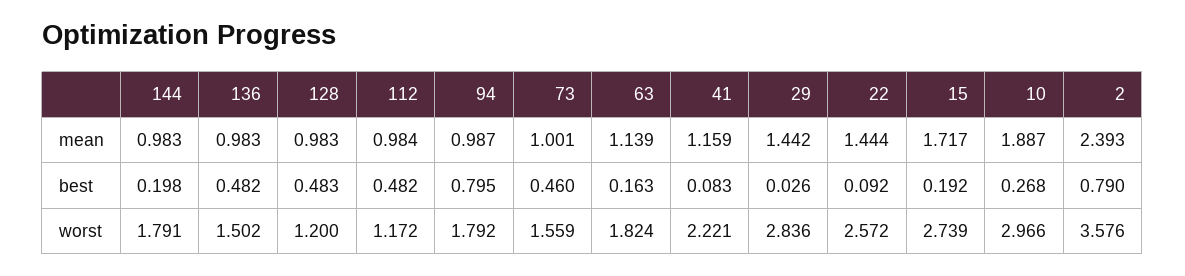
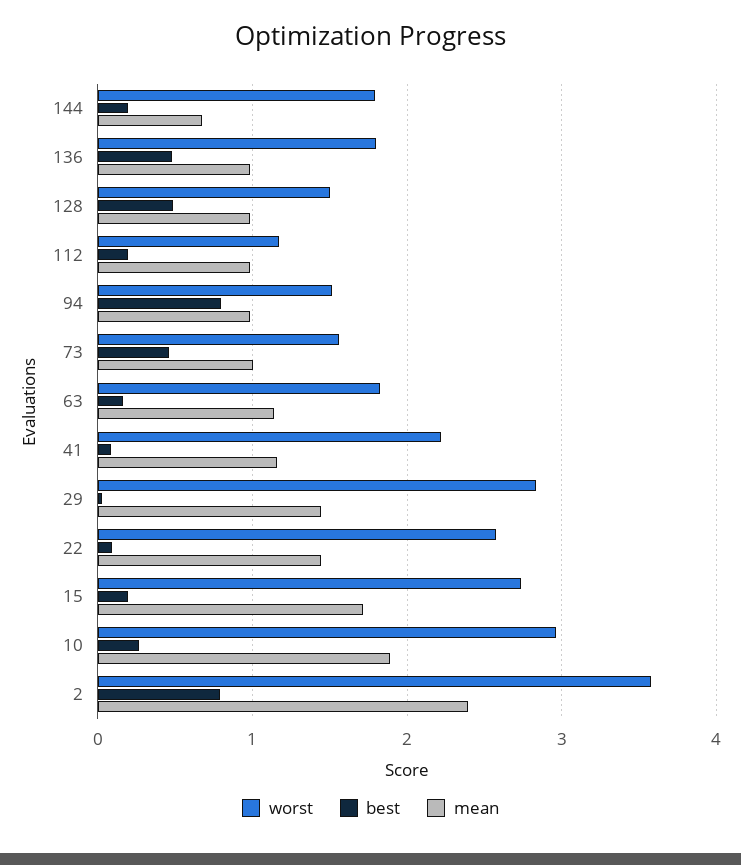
  {
    "mean": {
-     "144": 0.983,
+     "144": 0.7,
      "136": 0.983,
      "128": 0.983,
      "112": 0.984,
      "94": 0.987,
      "73": 1.001,
      "63": 1.139,
      "41": 1.159,
      "29": 1.442,
      "22": 1.444,
      "15": 1.717,
      "10": 1.887,
      "2": 2.393
    },
    "best": {
      "144": 0.198,
      "136": 0.482,
      "128": 0.483,
-     "112": 0.482,
+     "112": 0.2,
      "94": 0.795,
      "73": 0.46,
      "63": 0.163,
      "41": 0.083,
      "29": 0.026,
      "22": 0.092,
      "15": 0.192,
      "10": 0.268,
      "2": 0.79
    },
    "worst": {
      "144": 1.791,
-     "136": 1.502,
+     "136": 1.8,
-     "128": 1.2,
+     "128": 1.5,
      "112": 1.172,
-     "94": 1.792,
+     "94": 1.5,
      "73": 1.559,
      "63": 1.824,
      "41": 2.221,
      "29": 2.836,
      "22": 2.572,
      "15": 2.739,
      "10": 2.966,
      "2": 3.576
    }
  }

